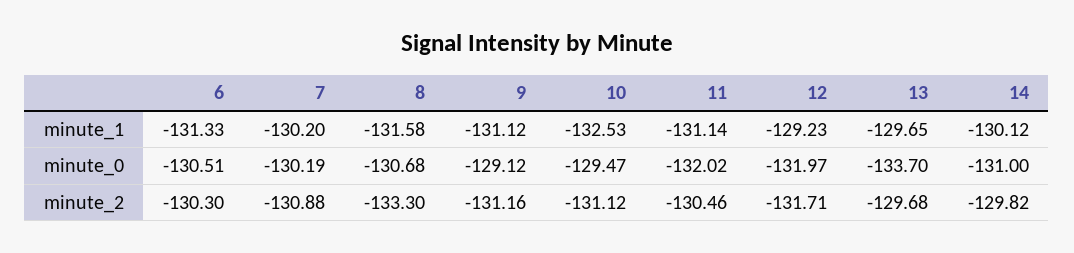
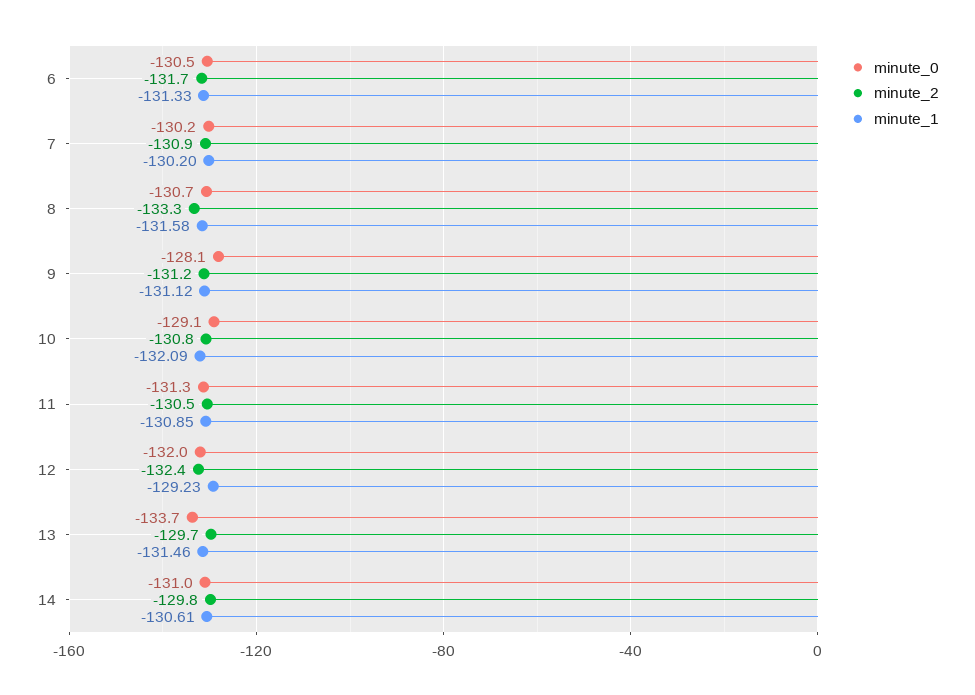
  {
    "minute_1": {
      "6": -131.33,
      "7": -130.2,
      "8": -131.58,
      "9": -131.12,
-     "10": -132.53,
+     "10": -132.09,
-     "11": -131.14,
+     "11": -130.85,
      "12": -129.23,
-     "13": -129.65,
+     "13": -131.46,
-     "14": -130.12
+     "14": -130.61
    },
    "minute_0": {
      "6": -130.51,
      "7": -130.19,
      "8": -130.68,
-     "9": -129.12,
+     "9": -128.1,
-     "10": -129.47,
+     "10": -129.1,
-     "11": -132.02,
+     "11": -131.3,
      "12": -131.97,
      "13": -133.7,
      "14": -131
    },
    "minute_2": {
-     "6": -130.3,
+     "6": -131.7,
      "7": -130.88,
      "8": -133.3,
      "9": -131.16,
-     "10": -131.12,
+     "10": -130.8,
      "11": -130.46,
-     "12": -131.71,
+     "12": -132.4,
      "13": -129.68,
      "14": -129.82
    }
  }

